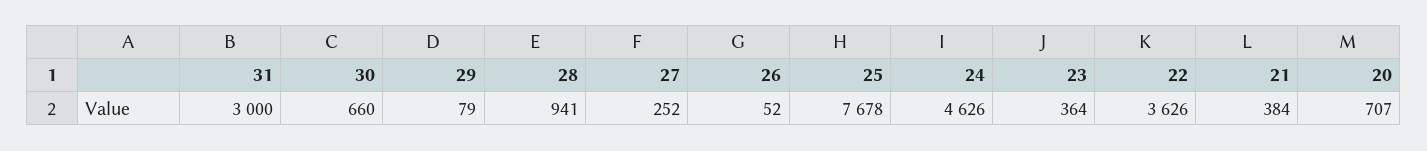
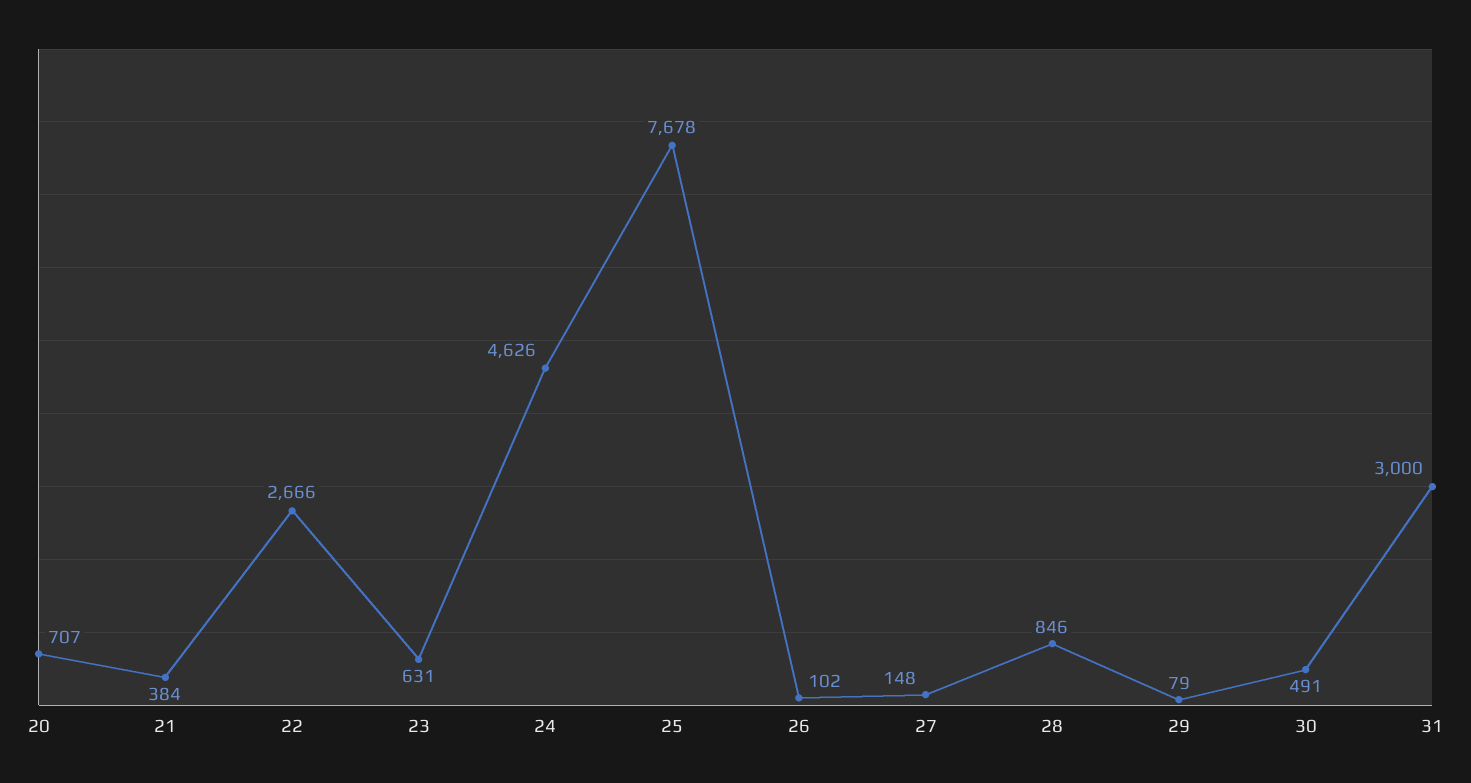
  {
    "31": 3000,
-   "30": 660,
+   "30": 491,
    "29": 79,
-   "28": 941,
+   "28": 846,
-   "27": 252,
+   "27": 148,
-   "26": 52,
+   "26": 102,
    "25": 7678,
    "24": 4626,
-   "23": 364,
+   "23": 631,
-   "22": 3626,
+   "22": 2666,
    "21": 384,
    "20": 707
  }

